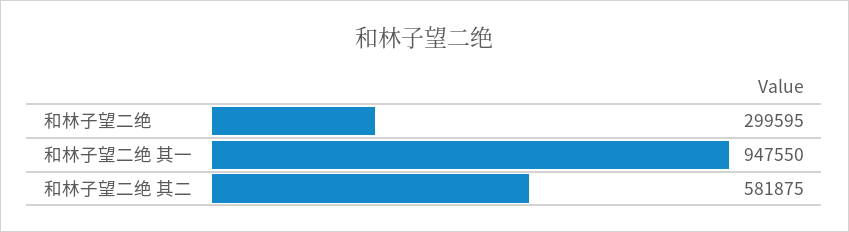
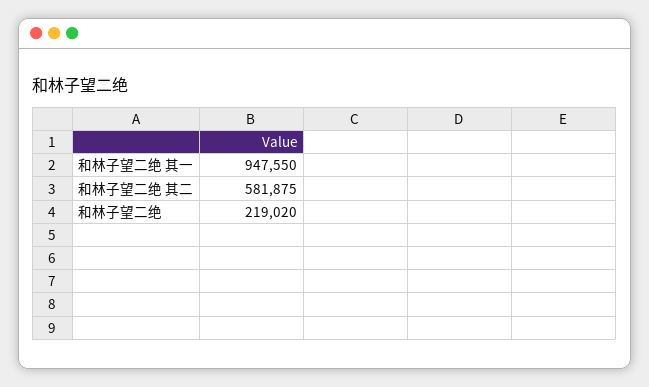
  {
-   "和林子望二绝": 299595,
+   "和林子望二绝": 219020,
    "和林子望二绝 其一": 947550,
    "和林子望二绝 其二": 581875
  }

